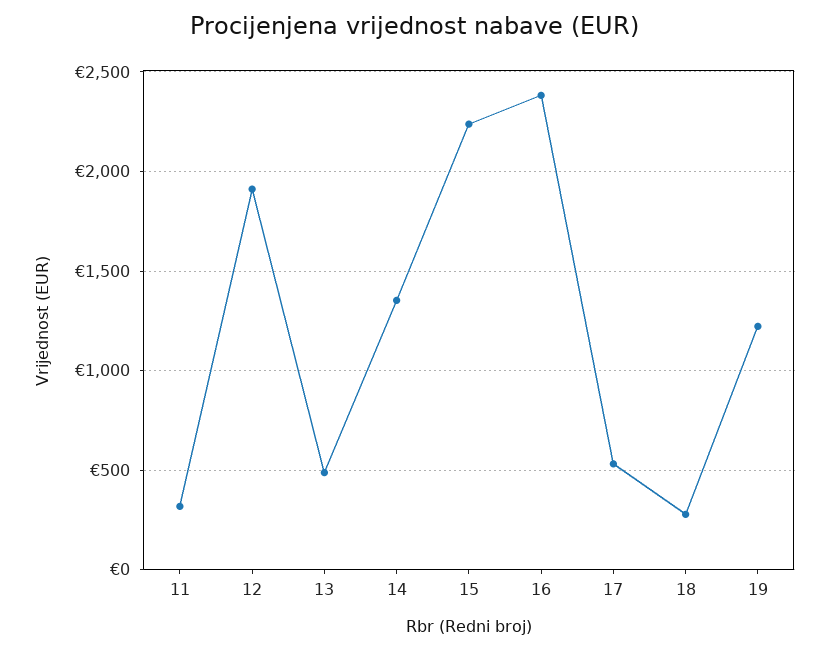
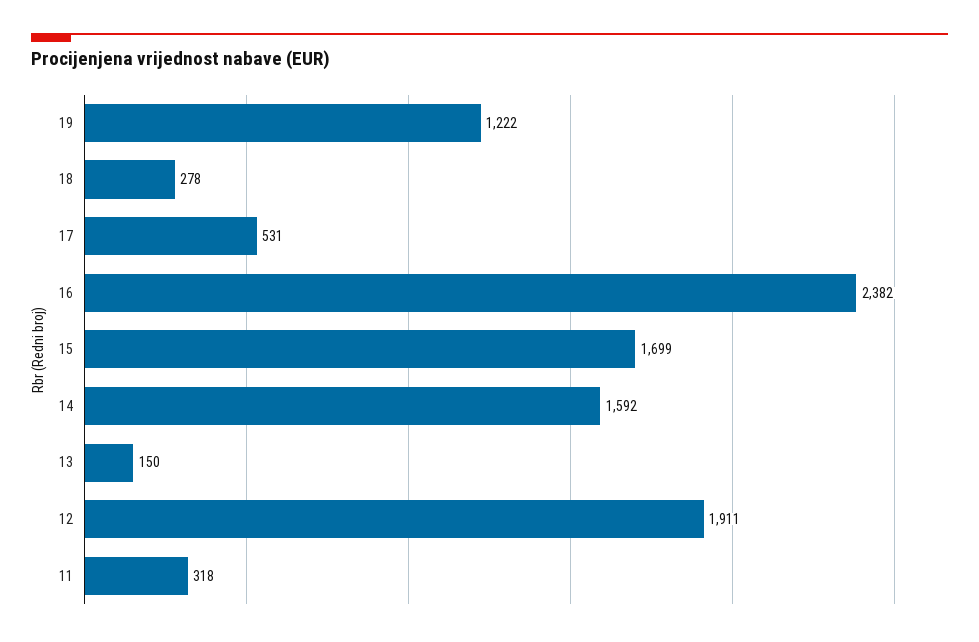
  {
    "11": 318,
    "12": 1911,
-   "13": 500,
+   "13": 150,
-   "14": 1350,
+   "14": 1592,
-   "15": 2250,
+   "15": 1699,
    "16": 2382,
    "17": 531,
    "18": 278,
    "19": 1222
  }

